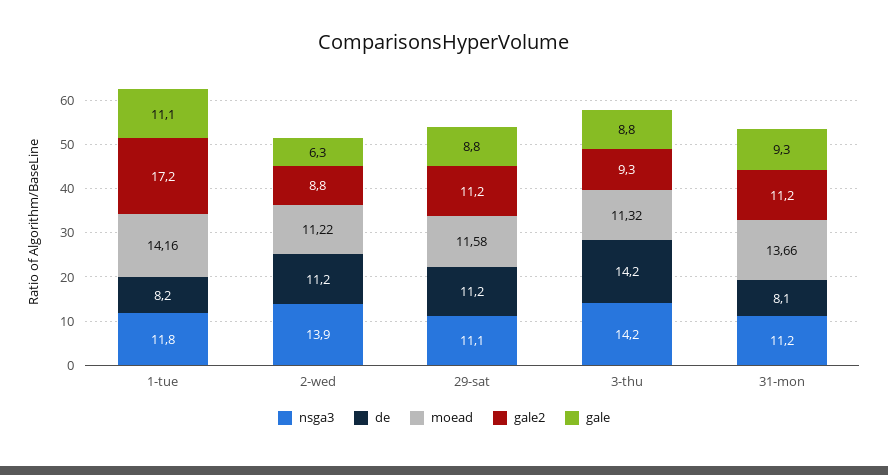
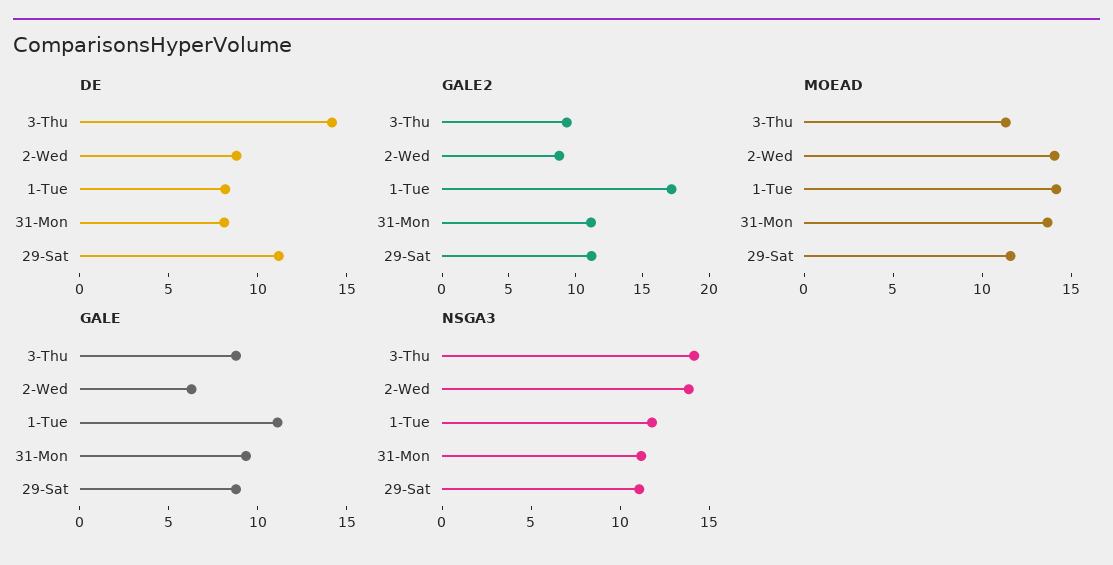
  {
    "nsga3": {
      "1-tue": 11.8,
      "2-wed": 13.9,
      "29-sat": 11.1,
      "3-thu": 14.2,
      "31-mon": 11.2
    },
    "de": {
      "1-tue": 8.2,
-     "2-wed": 11.2,
+     "2-wed": 9,
      "29-sat": 11.2,
      "3-thu": 14.2,
      "31-mon": 8.1
    },
    "moead": {
      "1-tue": 14.16,
-     "2-wed": 11.22,
+     "2-wed": 14,
      "29-sat": 11.58,
      "3-thu": 11.32,
      "31-mon": 13.66
    },
    "gale2": {
      "1-tue": 17.2,
      "2-wed": 8.8,
      "29-sat": 11.2,
      "3-thu": 9.3,
      "31-mon": 11.2
    },
    "gale": {
      "1-tue": 11.1,
      "2-wed": 6.3,
      "29-sat": 8.8,
      "3-thu": 8.8,
      "31-mon": 9.3
    }
  }

